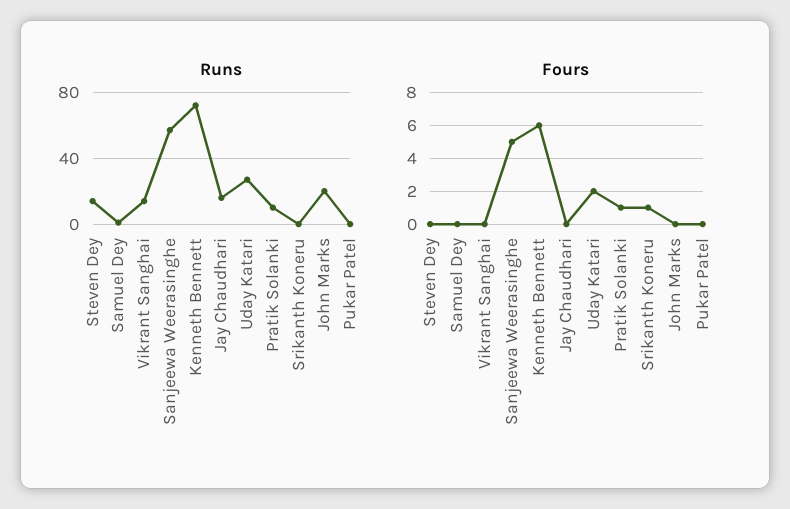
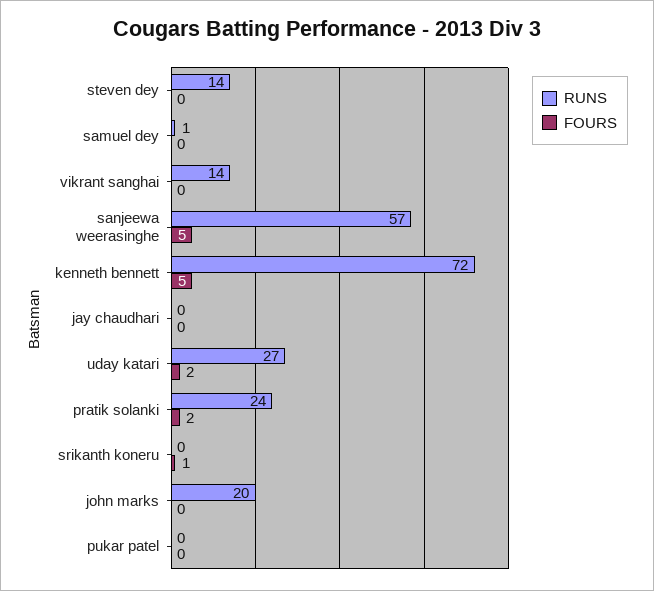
  {
    "Runs": {
      "Steven Dey": 14,
      "Samuel Dey": 1,
      "Vikrant Sanghai": 14,
      "Sanjeewa Weerasinghe": 57,
      "Kenneth Bennett": 72,
-     "Jay Chaudhari": 15,
+     "Jay Chaudhari": 0,
      "Uday Katari": 27,
-     "Pratik Solanki": 10,
+     "Pratik Solanki": 24,
      "Srikanth Koneru": 0,
      "John Marks": 20,
      "Pukar Patel": 0
    },
    "Fours": {
      "Steven Dey": 0,
      "Samuel Dey": 0,
      "Vikrant Sanghai": 0,
      "Sanjeewa Weerasinghe": 5,
-     "Kenneth Bennett": 6,
+     "Kenneth Bennett": 5,
      "Jay Chaudhari": 0,
      "Uday Katari": 2,
-     "Pratik Solanki": 1,
+     "Pratik Solanki": 2,
      "Srikanth Koneru": 1,
      "John Marks": 0,
      "Pukar Patel": 0
    }
  }

